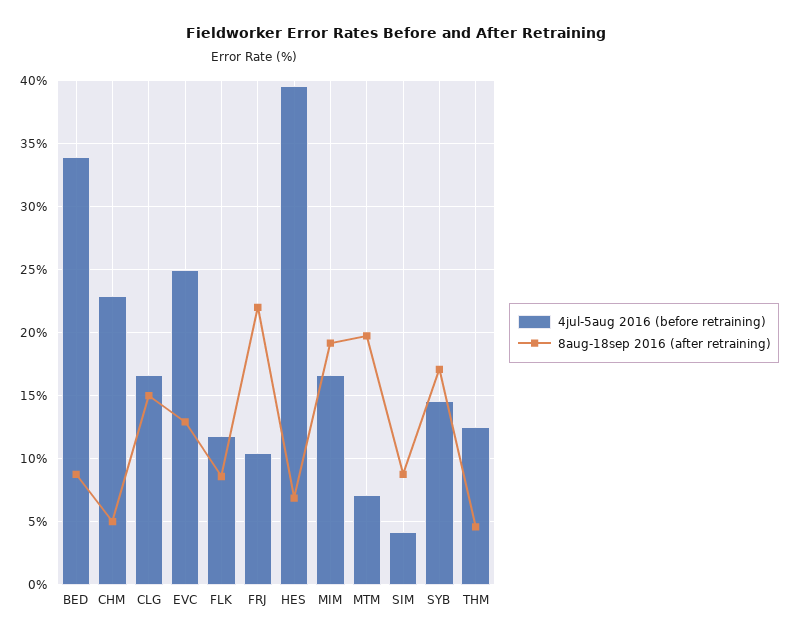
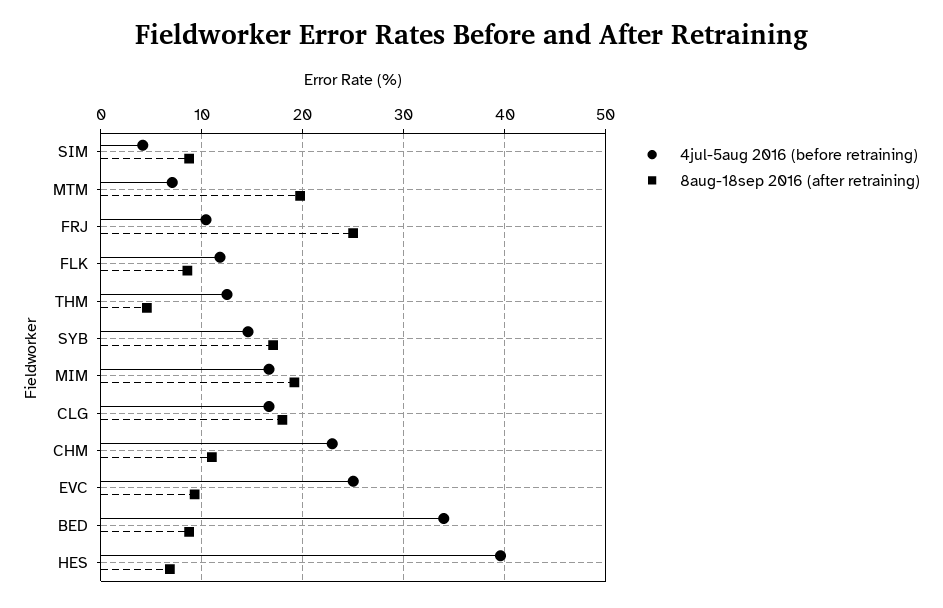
  {
    "4jul-5aug 2016 (before retraining)": {
      "BED": 34,
      "CHM": 23,
      "CLG": 16.5,
      "EVC": 25,
      "FLK": 12,
      "FRJ": 10.5,
      "HES": 39.5,
      "MIM": 16.5,
      "MTM": 7,
      "SIM": 4,
      "SYB": 14.5,
      "THM": 12.5
    },
    "8aug-18sep 2016 (after retraining)": {
      "BED": 9,
-     "CHM": 5,
+     "CHM": 11,
-     "CLG": 15,
+     "CLG": 18,
-     "EVC": 13,
+     "EVC": 9,
      "FLK": 8.5,
-     "FRJ": 22,
+     "FRJ": 25,
      "HES": 7,
      "MIM": 19,
      "MTM": 19.5,
      "SIM": 9,
      "SYB": 17,
      "THM": 4.5
    }
  }

